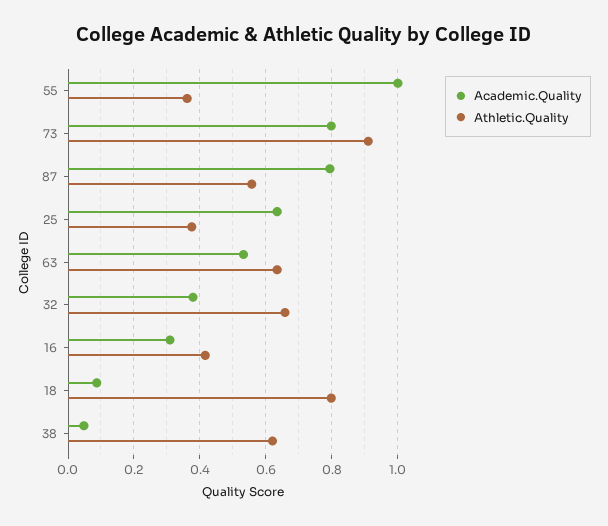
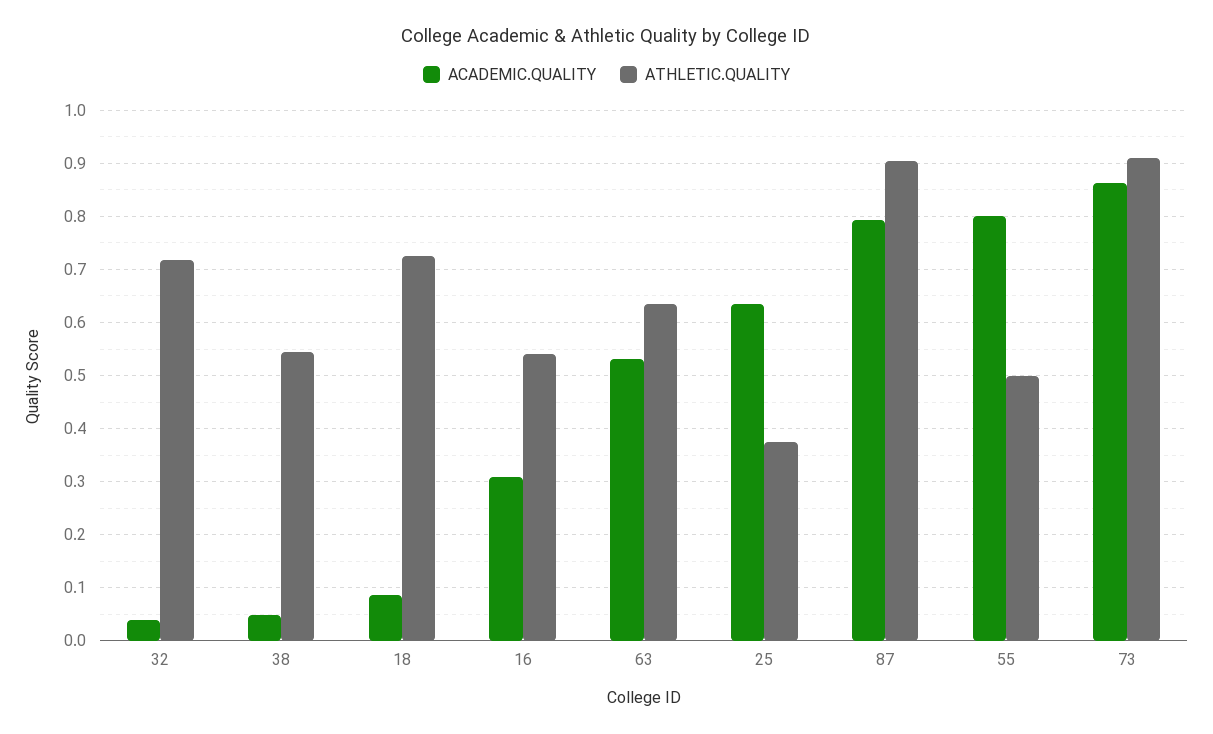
  {
    "Academic.Quality": {
-     "55": 1,
+     "55": 0.8,
-     "73": 0.8,
+     "73": 0.86,
      "87": 0.8,
      "25": 0.64,
      "63": 0.54,
-     "32": 0.38,
+     "32": 0.04,
      "16": 0.3,
      "18": 0.08,
      "38": 0.04
    },
    "Athletic.Quality": {
-     "55": 0.36,
+     "55": 0.5,
      "73": 0.92,
-     "87": 0.56,
+     "87": 0.9,
      "25": 0.38,
      "63": 0.64,
-     "32": 0.66,
+     "32": 0.72,
-     "16": 0.42,
+     "16": 0.54,
-     "18": 0.8,
+     "18": 0.72,
-     "38": 0.62
+     "38": 0.54
    }
  }

